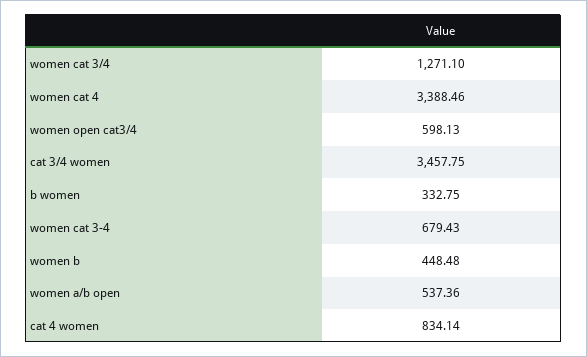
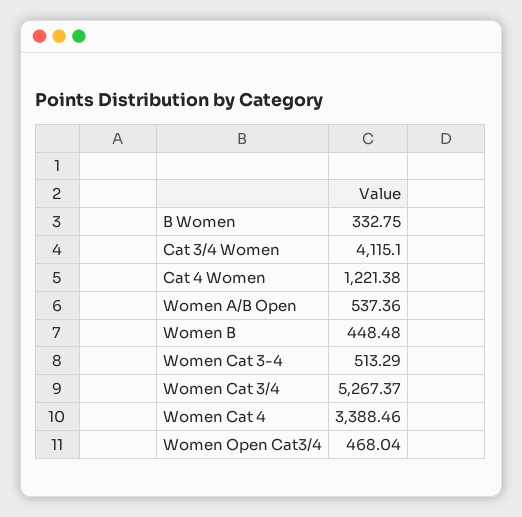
  {
-   "women cat 3/4": 1271.1,
+   "women cat 3/4": 5267.37,
    "women cat 4": 3388.46,
-   "women open cat3/4": 598.13,
+   "women open cat3/4": 468.04,
-   "cat 3/4 women": 3457.75,
+   "cat 3/4 women": 4115.1,
    "b women": 332.75,
-   "women cat 3-4": 679.43,
+   "women cat 3-4": 513.29,
    "women b": 448.48,
    "women a/b open": 537.36,
-   "cat 4 women": 834.14
+   "cat 4 women": 1221.38
  }

